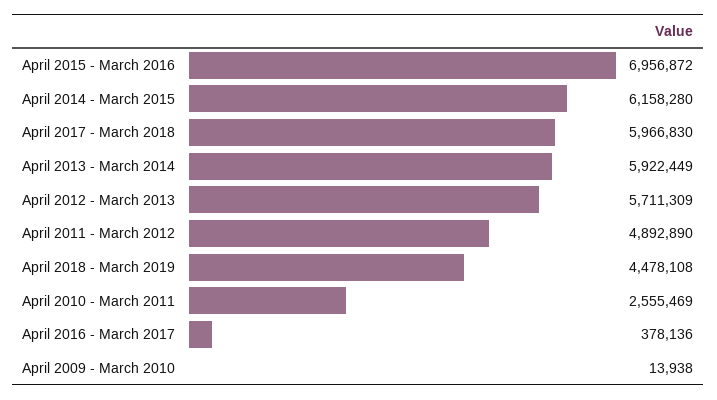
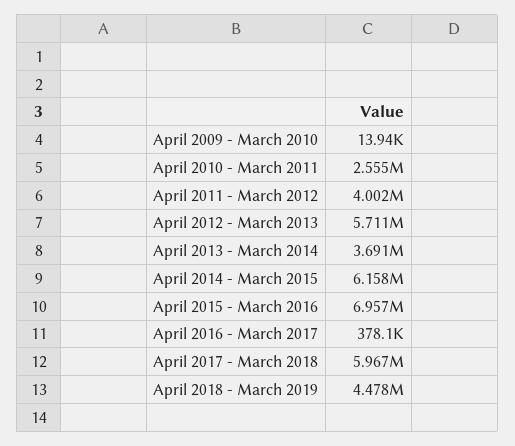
  {
    "April 2015 - March 2016": 6956872,
    "April 2014 - March 2015": 6158280,
    "April 2017 - March 2018": 5966830,
-   "April 2013 - March 2014": 5922449,
+   "April 2013 - March 2014": 3691000,
    "April 2012 - March 2013": 5711309,
-   "April 2011 - March 2012": 4892890,
+   "April 2011 - March 2012": 4002000,
    "April 2018 - March 2019": 4478108,
    "April 2010 - March 2011": 2555469,
    "April 2016 - March 2017": 378136,
    "April 2009 - March 2010": 13938
  }

